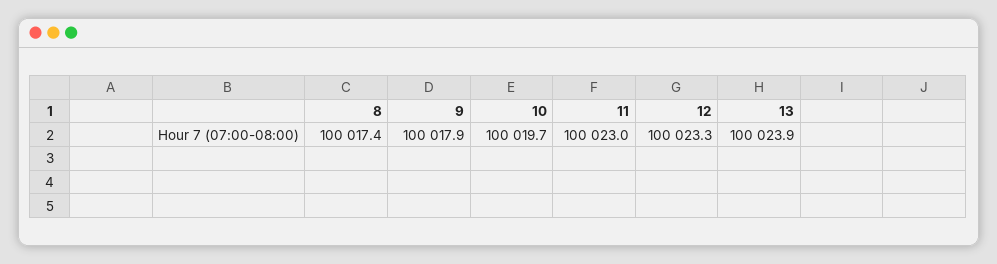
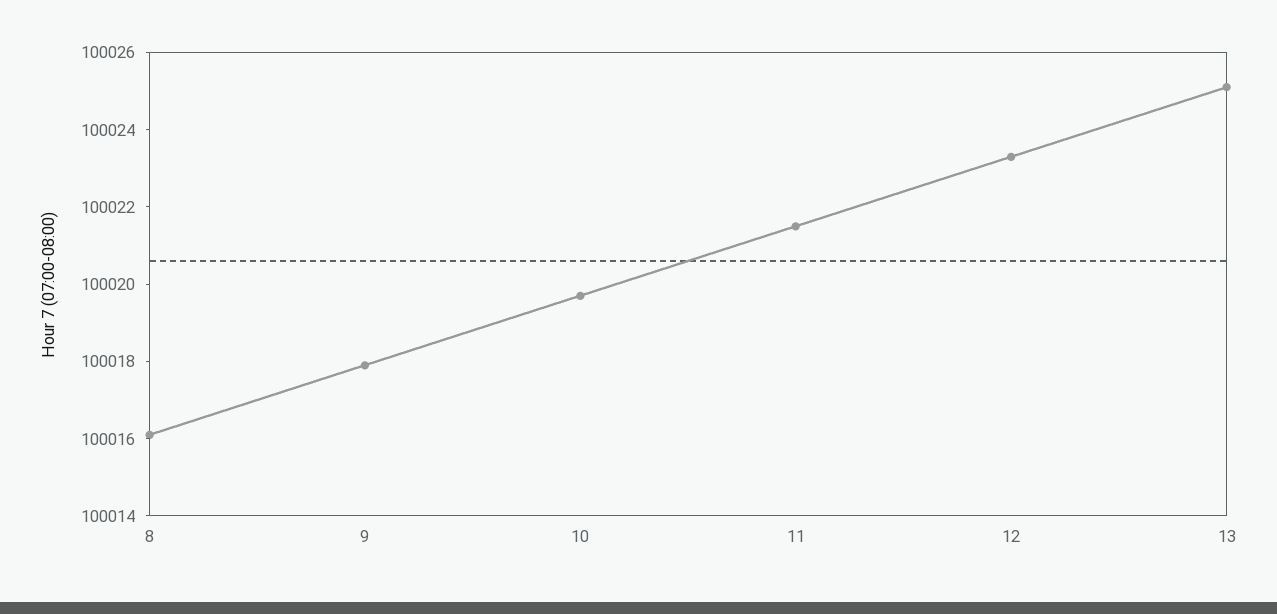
  {
-   "8": 100017.4,
+   "8": 100016,
    "9": 100017.9,
    "10": 100019.7,
-   "11": 100023,
+   "11": 100021.5,
    "12": 100023.3,
-   "13": 100023.9
+   "13": 100025
  }

